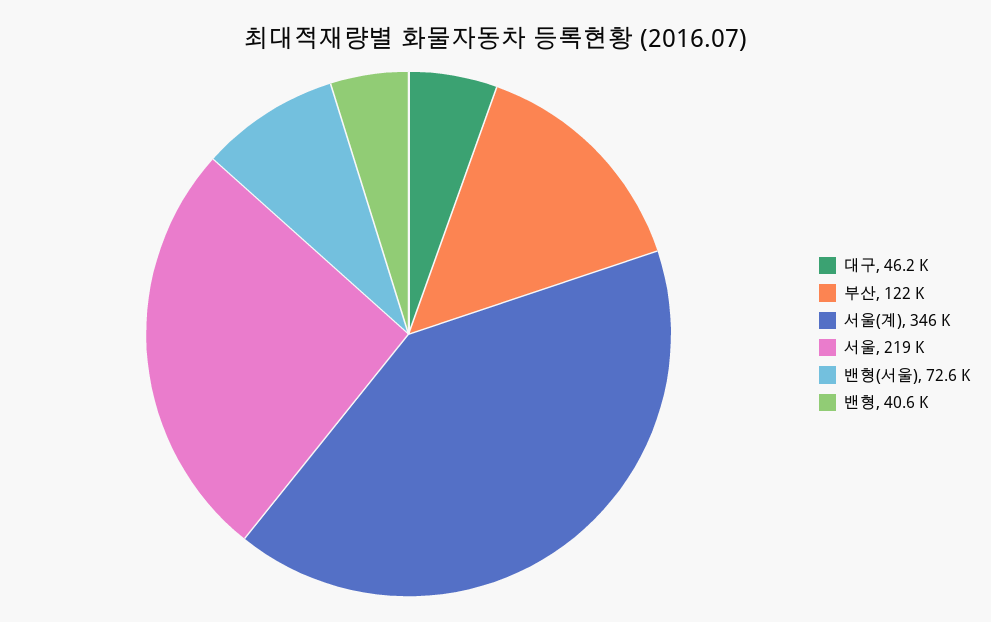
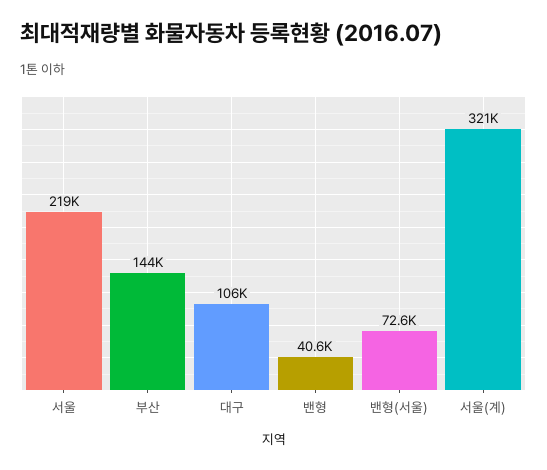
  {
-   "대구": 46200,
+   "대구": 106000,
-   "부산": 122000,
+   "부산": 144000,
-   "서울(계)": 346000,
+   "서울(계)": 321000,
    "서울": 219000,
    "밴형(서울)": 72600,
    "밴형": 40600
  }

